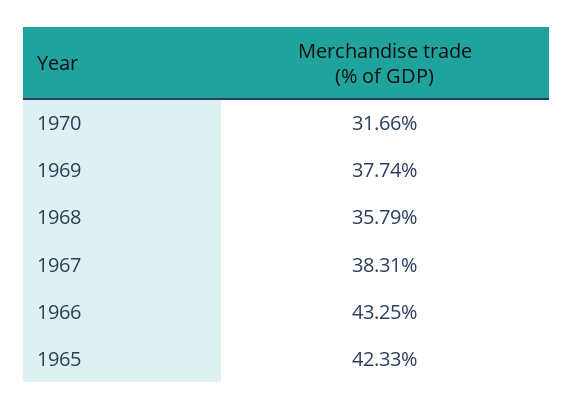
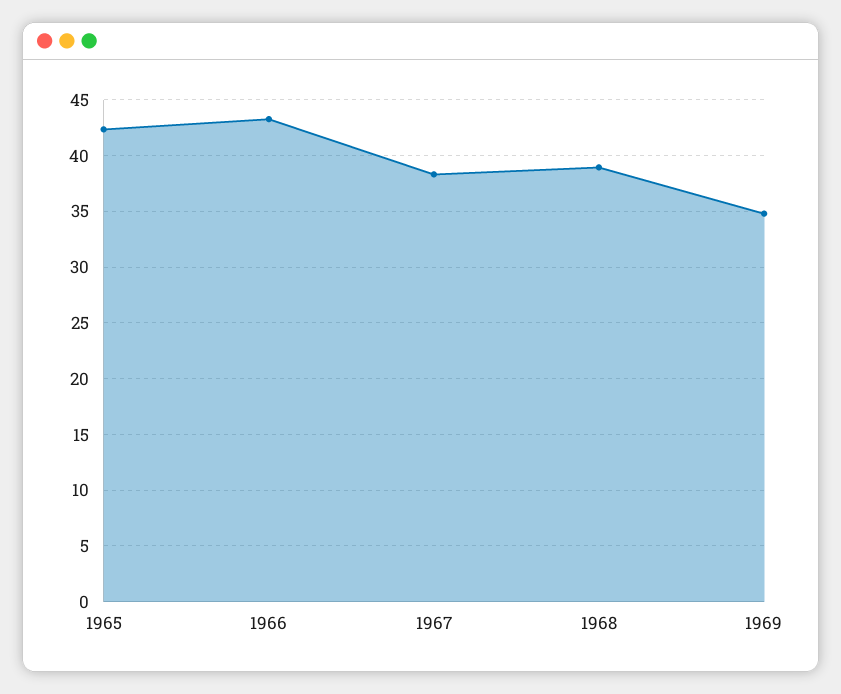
  {
-   "1970": 31.66,
-   "1969": 37.74,
+   "1969": 35,
-   "1968": 35.79,
+   "1968": 39,
    "1967": 38.31,
    "1966": 43.25,
    "1965": 42.33
  }

